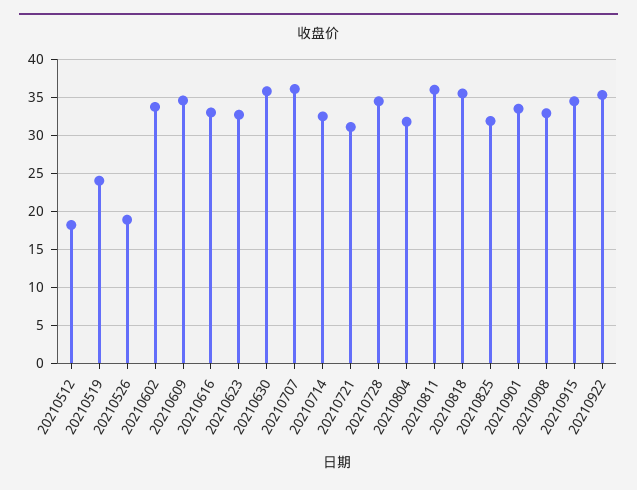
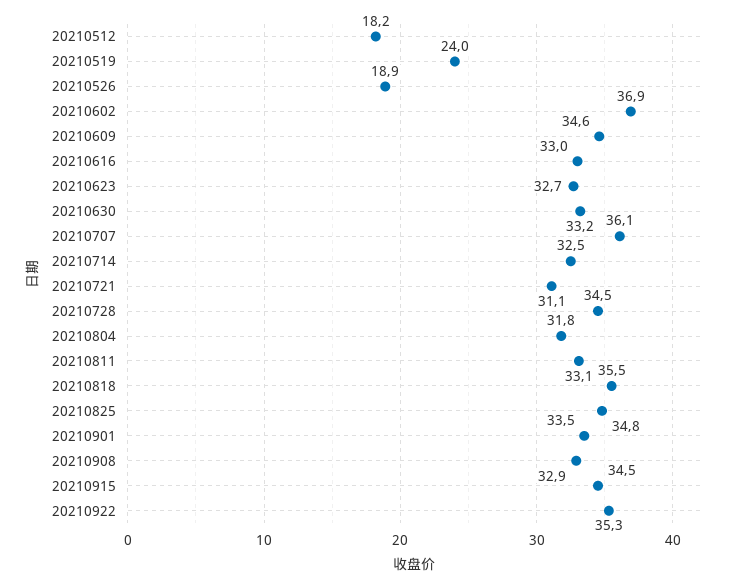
  {
    "20210512": 18.2,
    "20210519": 24,
    "20210526": 18.9,
-   "20210602": 34,
+   "20210602": 36.9,
    "20210609": 34.6,
    "20210616": 33,
    "20210623": 32.7,
-   "20210630": 36,
+   "20210630": 33.2,
    "20210707": 36.1,
    "20210714": 32.5,
    "20210721": 31.1,
    "20210728": 34.5,
    "20210804": 31.8,
-   "20210811": 36,
+   "20210811": 33.1,
    "20210818": 35.5,
-   "20210825": 32,
+   "20210825": 34.8,
    "20210901": 33.5,
    "20210908": 32.9,
    "20210915": 34.5,
    "20210922": 35.3
  }

